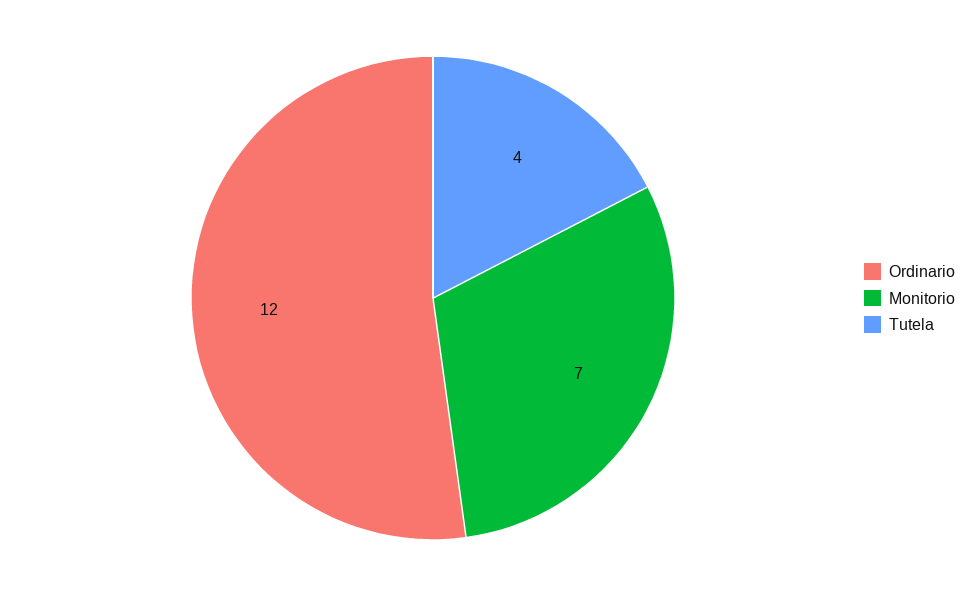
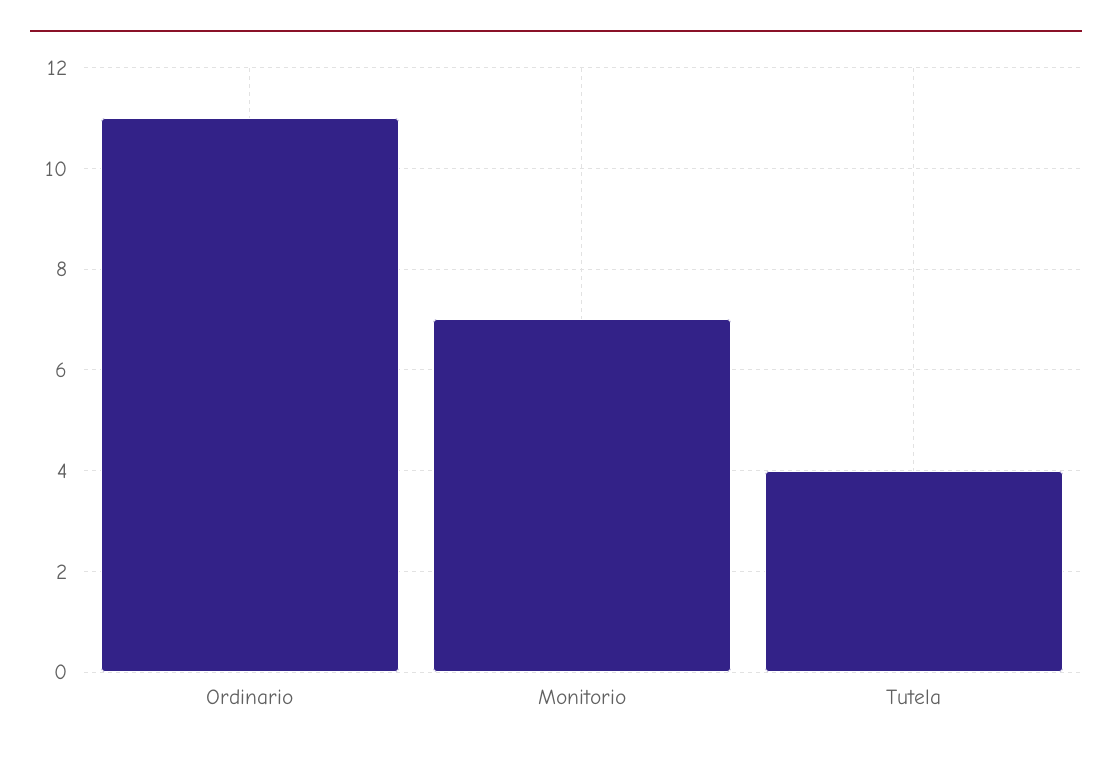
  {
-   "Ordinario": 12,
+   "Ordinario": 11,
    "Monitorio": 7,
    "Tutela": 4
  }

